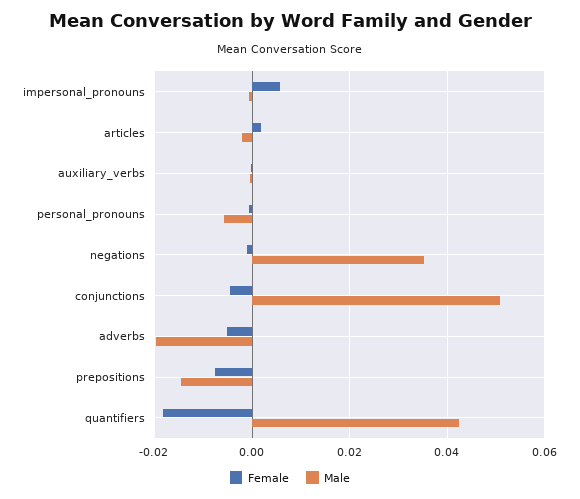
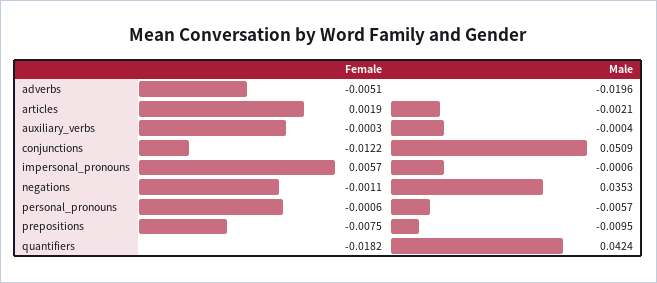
  {
    "Female": {
      "impersonal_pronouns": 0.0057,
      "articles": 0.0019,
      "auxiliary_verbs": -0.0003,
      "personal_pronouns": -0.0006,
      "negations": -0.0011,
-     "conjunctions": -0.004,
+     "conjunctions": -0.0122,
      "adverbs": -0.0051,
      "prepositions": -0.0075,
      "quantifiers": -0.0182
    },
    "Male": {
      "impersonal_pronouns": -0.0006,
      "articles": -0.0021,
      "auxiliary_verbs": -0.0004,
      "personal_pronouns": -0.0057,
      "negations": 0.0353,
      "conjunctions": 0.0509,
      "adverbs": -0.0196,
-     "prepositions": -0.014,
+     "prepositions": -0.0095,
      "quantifiers": 0.0424
    }
  }

